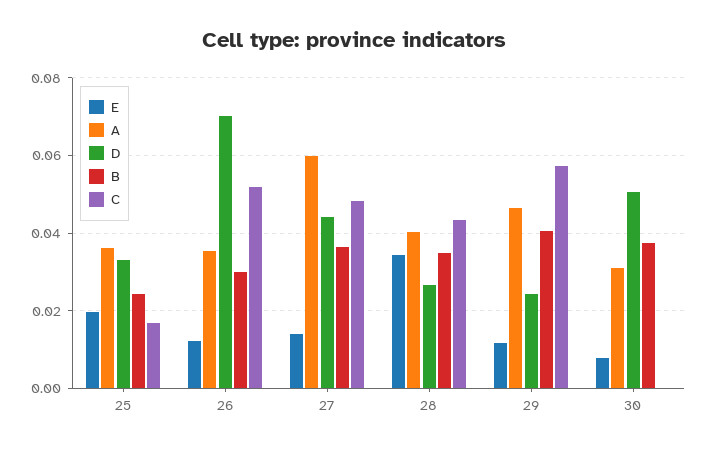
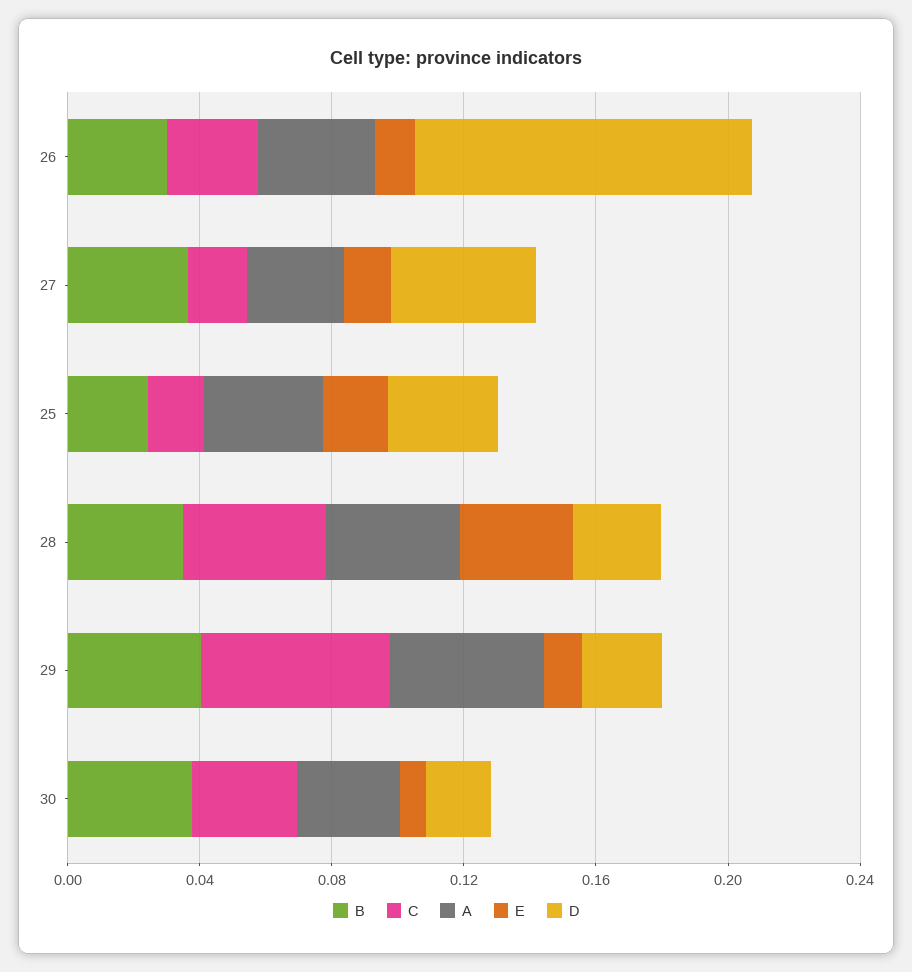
  {
    "E": {
      "25": 0.02,
      "26": 0.012,
      "27": 0.014,
      "28": 0.034,
      "29": 0.012,
      "30": 0.008
    },
    "A": {
      "25": 0.036,
      "26": 0.036,
-     "27": 0.06,
+     "27": 0.03,
      "28": 0.04,
      "29": 0.046,
      "30": 0.032
    },
    "D": {
      "25": 0.034,
-     "26": 0.07,
+     "26": 0.1,
      "27": 0.044,
      "28": 0.026,
      "29": 0.024,
-     "30": 0.05
+     "30": 0.02
    },
    "B": {
      "25": 0.024,
      "26": 0.03,
      "27": 0.036,
      "28": 0.036,
      "29": 0.04,
      "30": 0.038
    },
    "C": {
      "25": 0.016,
-     "26": 0.052,
+     "26": 0.03,
-     "27": 0.048,
+     "27": 0.02,
      "28": 0.044,
      "29": 0.058,
-     "30": 0
+     "30": 0.03
    }
  }

